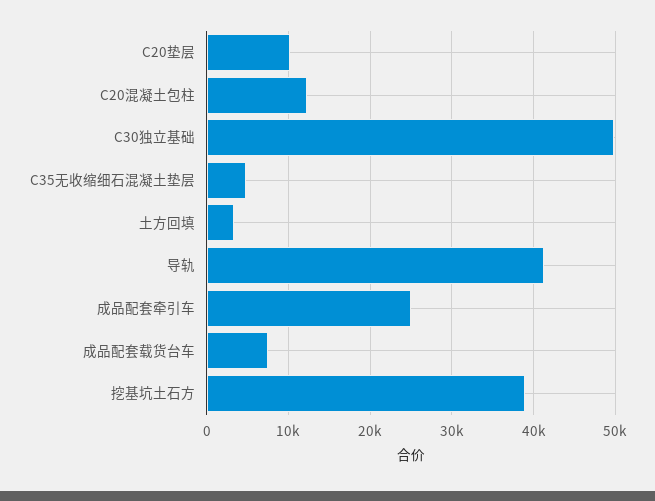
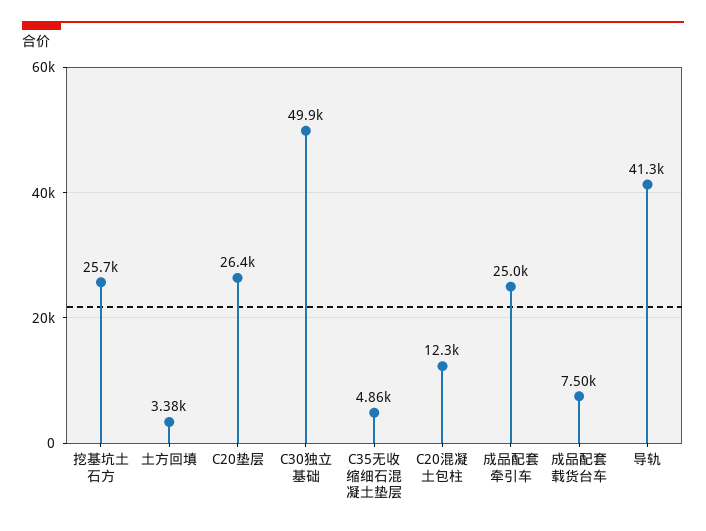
  {
-   "C20垫层": 10000,
+   "C20垫层": 26400,
    "C20混凝土包柱": 12300,
    "C30独立基础": 49900,
    "C35无收缩细石混凝土垫层": 4860,
    "土方回填": 3380,
    "导轨": 41300,
    "成品配套牵引车": 25000,
    "成品配套载货台车": 7500,
-   "挖基坑土石方": 39000
+   "挖基坑土石方": 25700
  }

